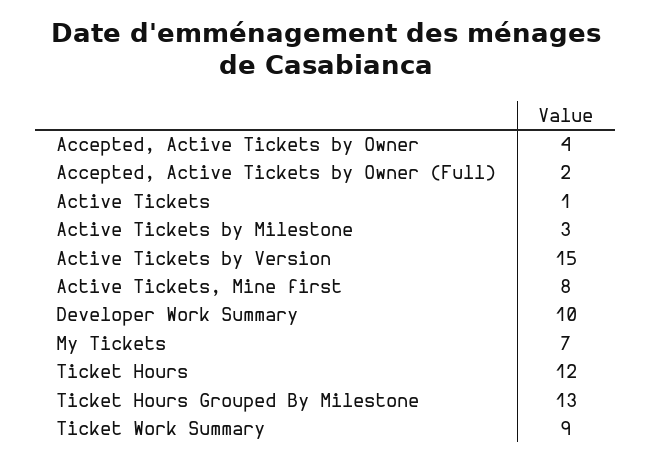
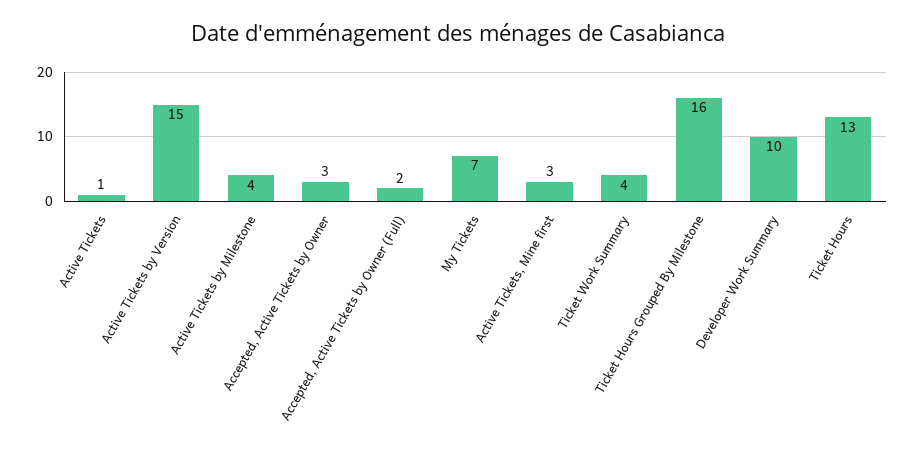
  {
-   "Accepted, Active Tickets by Owner": 4,
+   "Accepted, Active Tickets by Owner": 3,
    "Accepted, Active Tickets by Owner (Full)": 2,
    "Active Tickets": 1,
-   "Active Tickets by Milestone": 3,
+   "Active Tickets by Milestone": 4,
    "Active Tickets by Version": 15,
-   "Active Tickets, Mine first": 8,
+   "Active Tickets, Mine first": 3,
    "Developer Work Summary": 10,
    "My Tickets": 7,
-   "Ticket Hours": 12,
+   "Ticket Hours": 13,
-   "Ticket Hours Grouped By Milestone": 13,
+   "Ticket Hours Grouped By Milestone": 16,
-   "Ticket Work Summary": 9
+   "Ticket Work Summary": 4
  }

